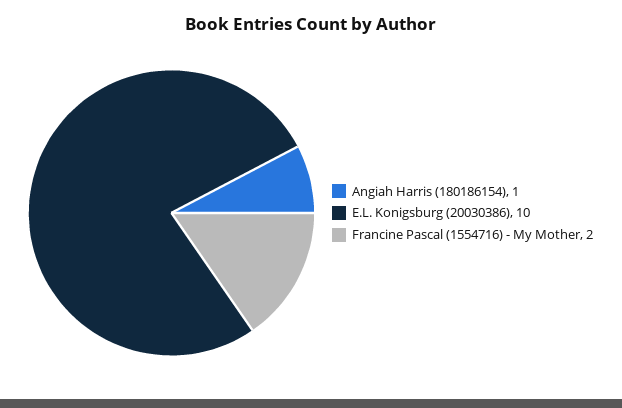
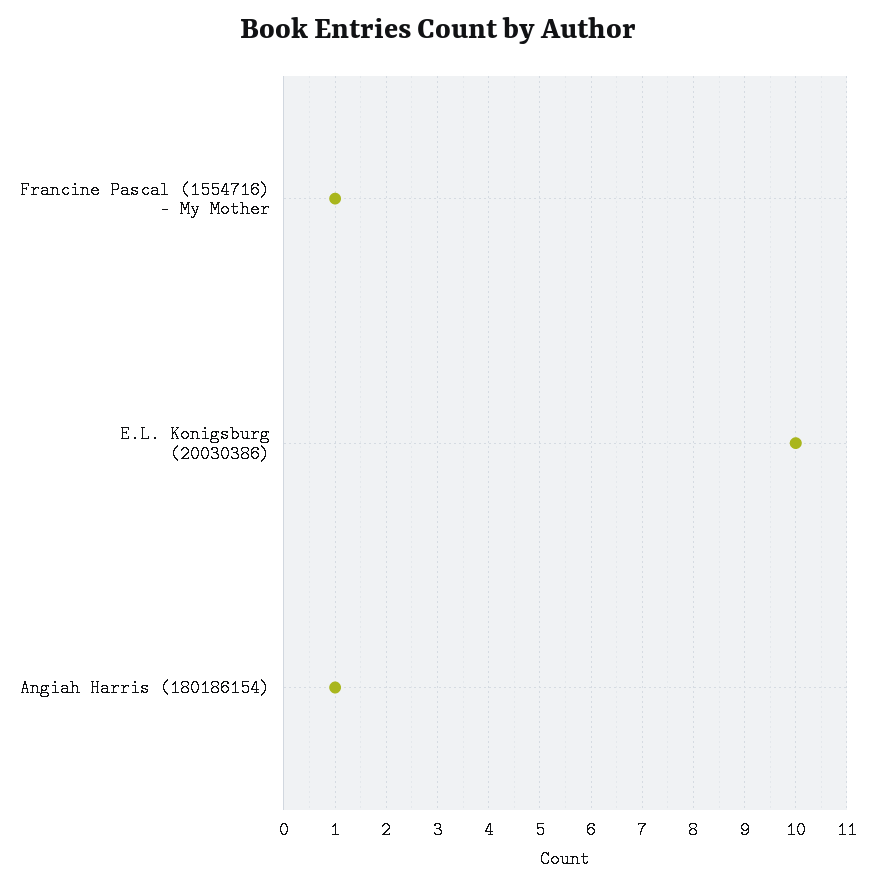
  {
    "Angiah Harris (180186154)": 1,
    "E.L. Konigsburg (20030386)": 10,
-   "Francine Pascal (1554716) - My Mother": 2
+   "Francine Pascal (1554716) - My Mother": 1
  }

